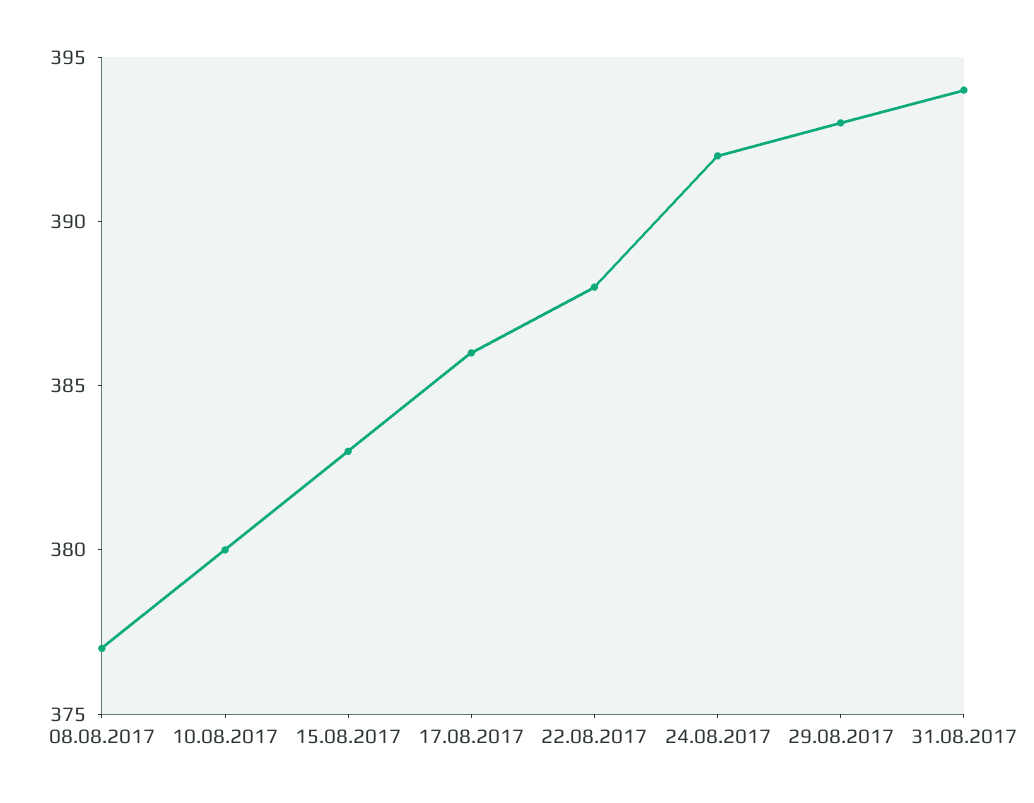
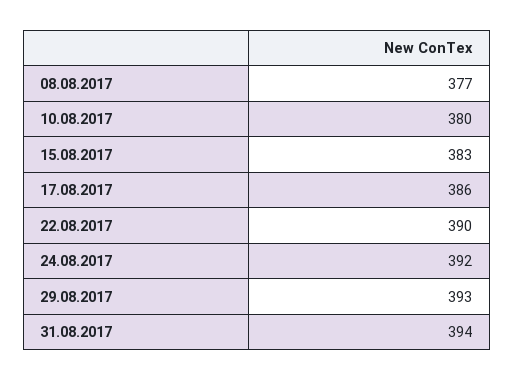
  {
    "08.08.2017": 377,
    "10.08.2017": 380,
    "15.08.2017": 383,
    "17.08.2017": 386,
-   "22.08.2017": 388,
+   "22.08.2017": 390,
    "24.08.2017": 392,
    "29.08.2017": 393,
    "31.08.2017": 394
  }

